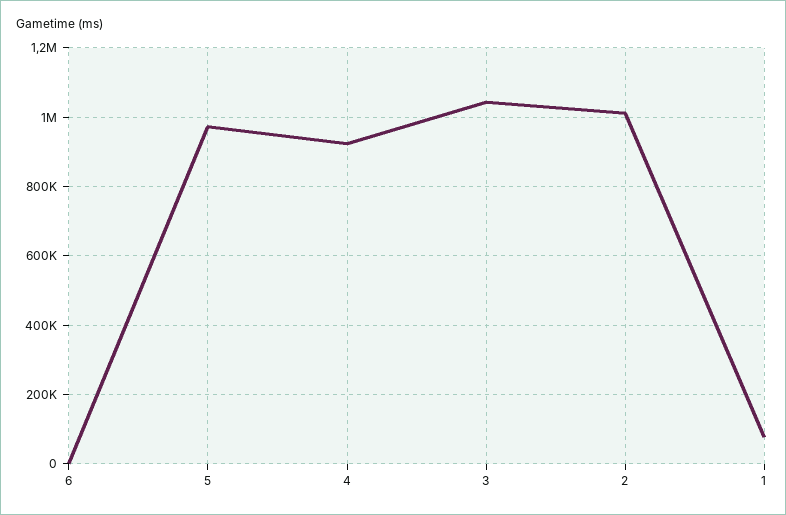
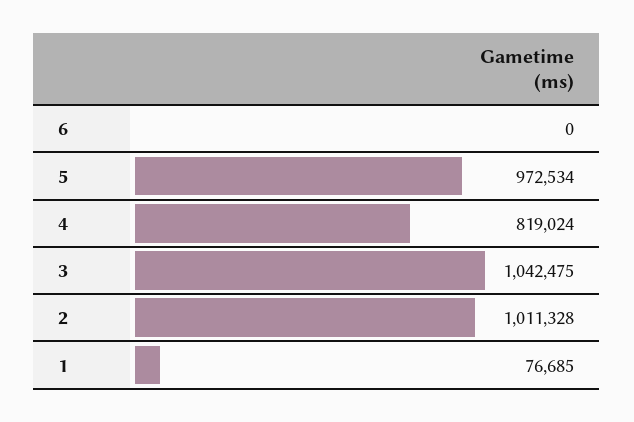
  {
    "6": 0,
    "5": 972534,
-   "4": 920000,
+   "4": 819024,
    "3": 1042475,
    "2": 1011328,
    "1": 76685
  }

